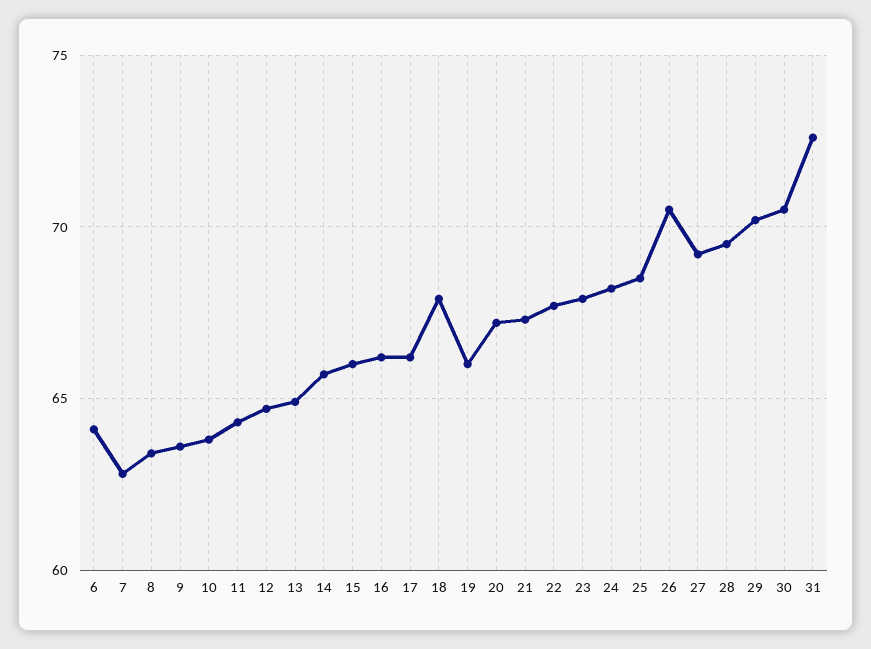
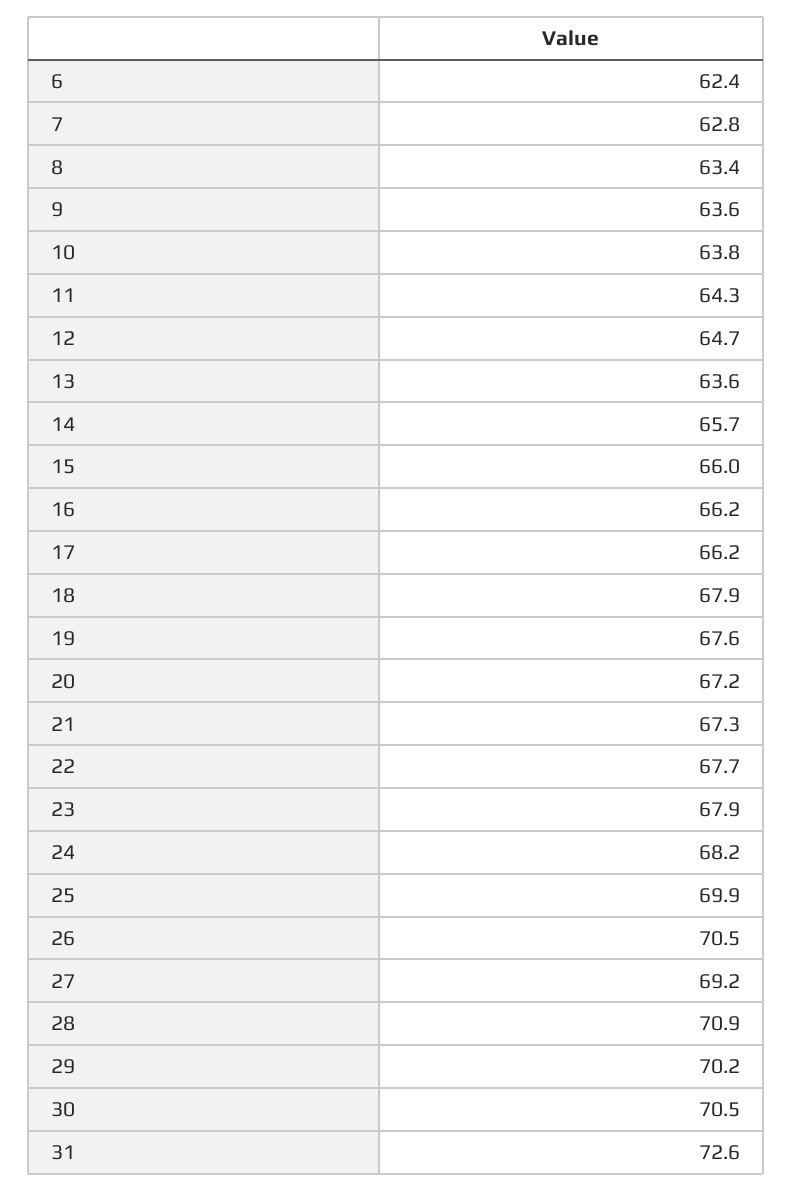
  {
-   "6": 64,
+   "6": 62.4,
    "7": 62.8,
    "8": 63.4,
    "9": 63.6,
    "10": 63.8,
    "11": 64.3,
    "12": 64.7,
-   "13": 65,
+   "13": 63.6,
    "14": 65.7,
    "15": 66,
    "16": 66.2,
    "17": 66.2,
    "18": 67.9,
-   "19": 66,
+   "19": 67.6,
    "20": 67.2,
    "21": 67.3,
    "22": 67.7,
    "23": 67.9,
    "24": 68.2,
-   "25": 68.5,
+   "25": 69.9,
    "26": 70.5,
    "27": 69.2,
-   "28": 69.5,
+   "28": 70.9,
    "29": 70.2,
    "30": 70.5,
    "31": 72.6
  }

